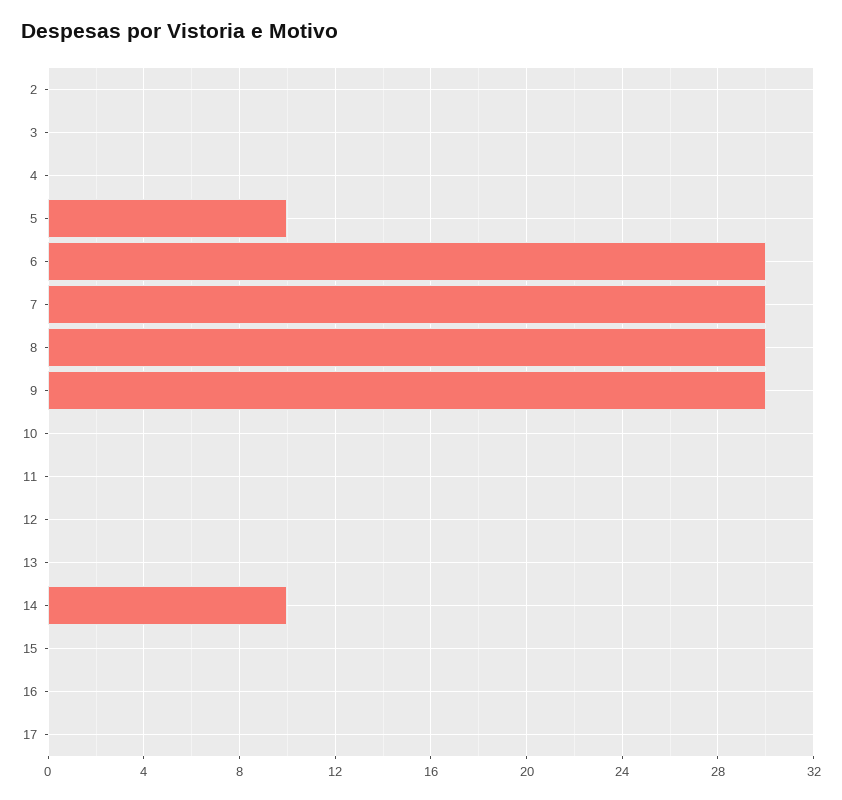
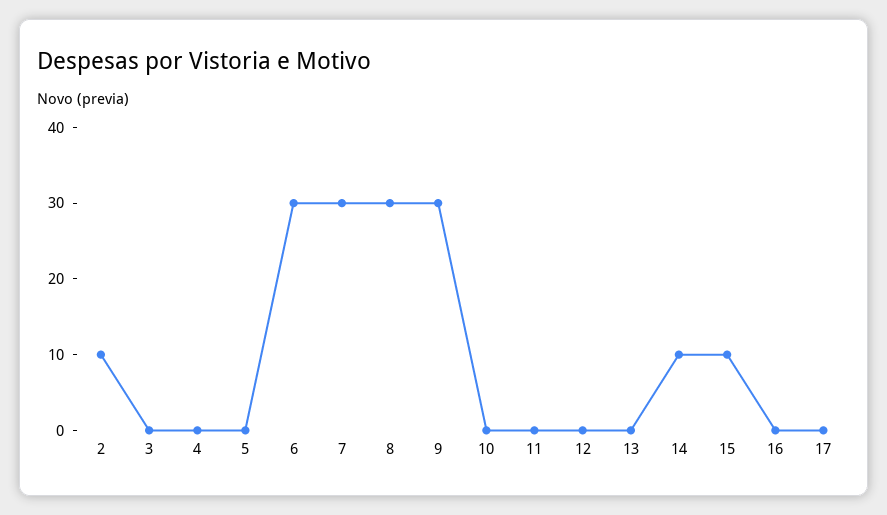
  {
-   "2": 0,
+   "2": 10,
    "3": 0,
    "4": 0,
-   "5": 10,
+   "5": 0,
    "6": 30,
    "7": 30,
    "8": 30,
    "9": 30,
    "10": 0,
    "11": 0,
    "12": 0,
    "13": 0,
    "14": 10,
-   "15": 0,
+   "15": 10,
    "16": 0,
    "17": 0
  }

